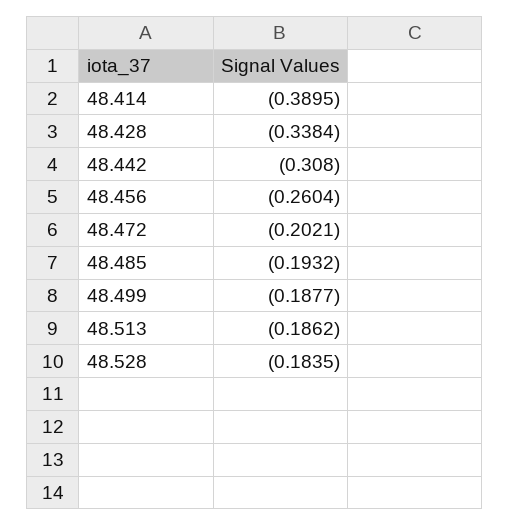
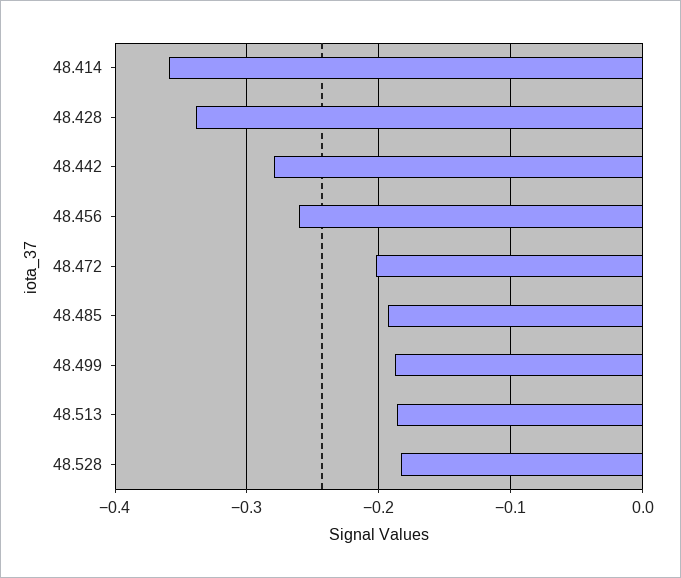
  {
-   "48.414": -0.3895,
+   "48.414": -0.36,
    "48.428": -0.3384,
-   "48.442": -0.308,
+   "48.442": -0.28,
    "48.456": -0.2604,
    "48.472": -0.2021,
    "48.485": -0.1932,
    "48.499": -0.1877,
    "48.513": -0.1862,
    "48.528": -0.1835
  }

